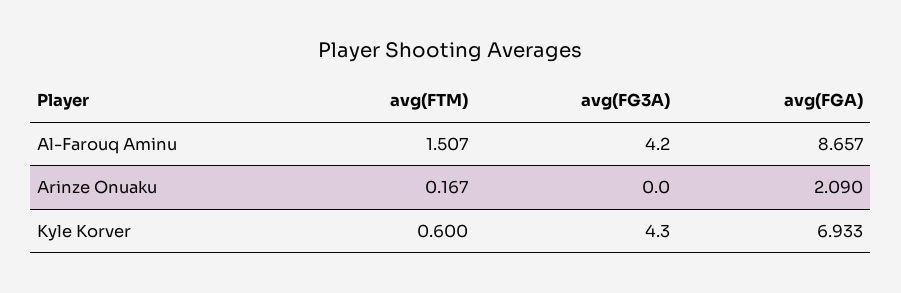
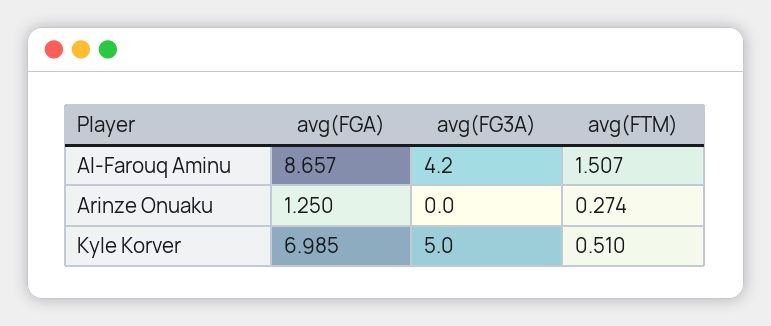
  {
    "avg(FTM)": {
      "Al-Farouq Aminu": 1.507,
-     "Arinze Onuaku": 0.167,
+     "Arinze Onuaku": 0.274,
-     "Kyle Korver": 0.6
+     "Kyle Korver": 0.51
    },
    "avg(FG3A)": {
      "Al-Farouq Aminu": 4.2,
      "Arinze Onuaku": 0,
-     "Kyle Korver": 4.3
+     "Kyle Korver": 5
    },
    "avg(FGA)": {
      "Al-Farouq Aminu": 8.657,
-     "Arinze Onuaku": 2.09,
+     "Arinze Onuaku": 1.25,
-     "Kyle Korver": 6.933
+     "Kyle Korver": 6.985
    }
  }

